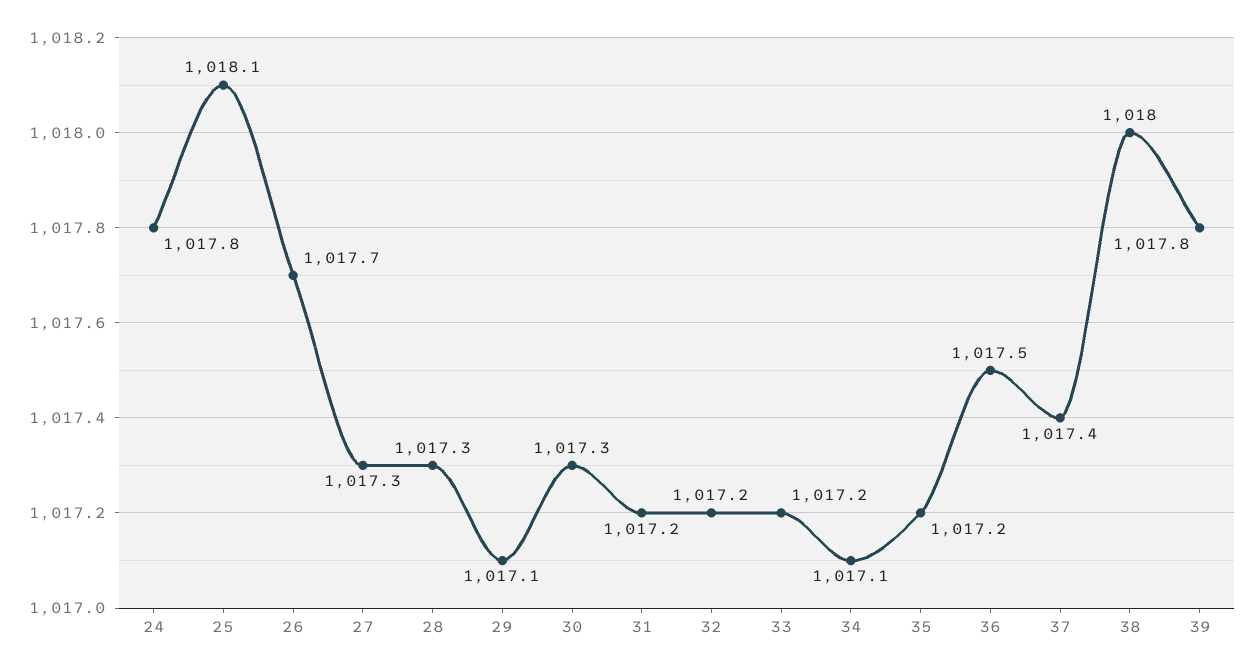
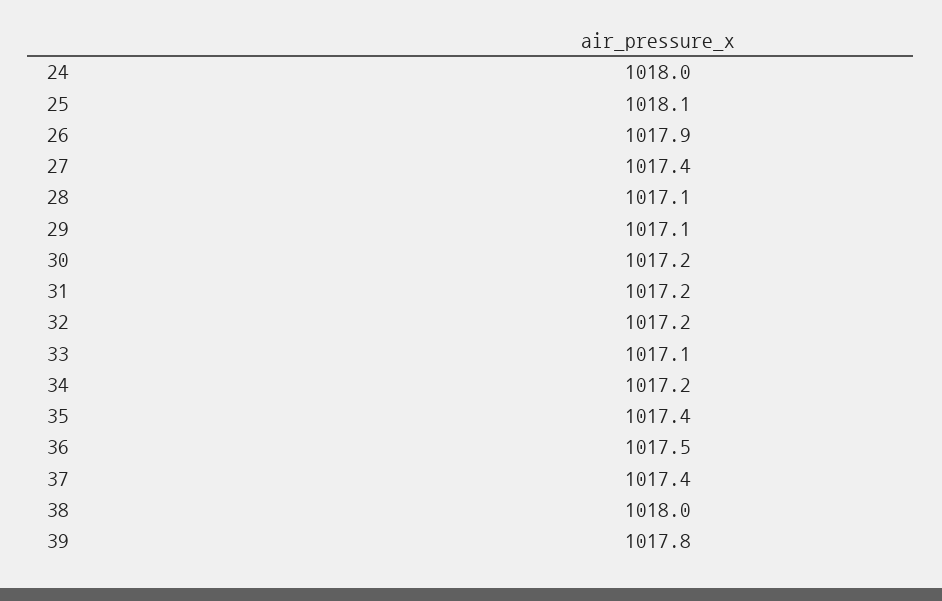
  {
-   "24": 1017.8,
+   "24": 1018,
    "25": 1018.1,
-   "26": 1017.7,
+   "26": 1017.9,
-   "27": 1017.3,
+   "27": 1017.4,
-   "28": 1017.3,
+   "28": 1017.1,
    "29": 1017.1,
-   "30": 1017.3,
+   "30": 1017.2,
    "31": 1017.2,
    "32": 1017.2,
-   "33": 1017.2,
+   "33": 1017.1,
-   "34": 1017.1,
+   "34": 1017.2,
-   "35": 1017.2,
+   "35": 1017.4,
    "36": 1017.5,
    "37": 1017.4,
    "38": 1018,
    "39": 1017.8
  }

